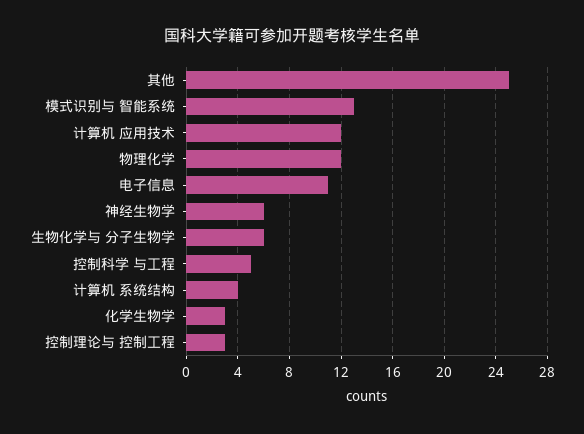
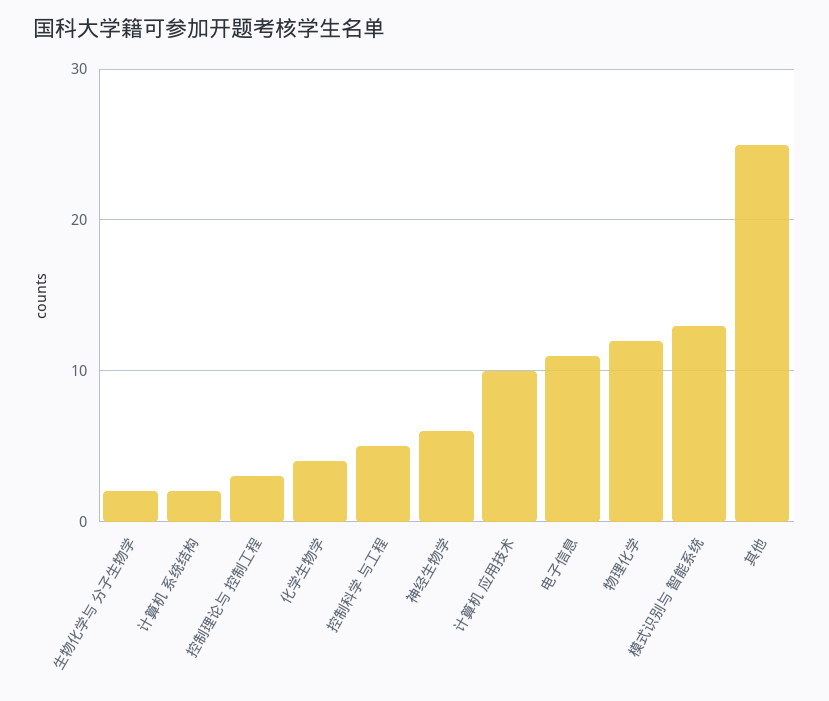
  {
    "其他": 25,
    "模式识别与 智能系统": 13,
-   "计算机 应用技术": 12,
+   "计算机 应用技术": 10,
    "物理化学": 12,
    "电子信息": 11,
    "神经生物学": 6,
-   "生物化学与 分子生物学": 6,
+   "生物化学与 分子生物学": 2,
    "控制科学 与工程": 5,
-   "计算机 系统结构": 4,
+   "计算机 系统结构": 2,
-   "化学生物学": 3,
+   "化学生物学": 4,
    "控制理论与 控制工程": 3
  }

